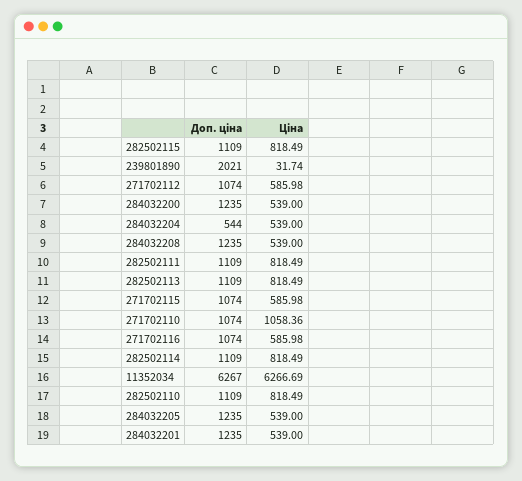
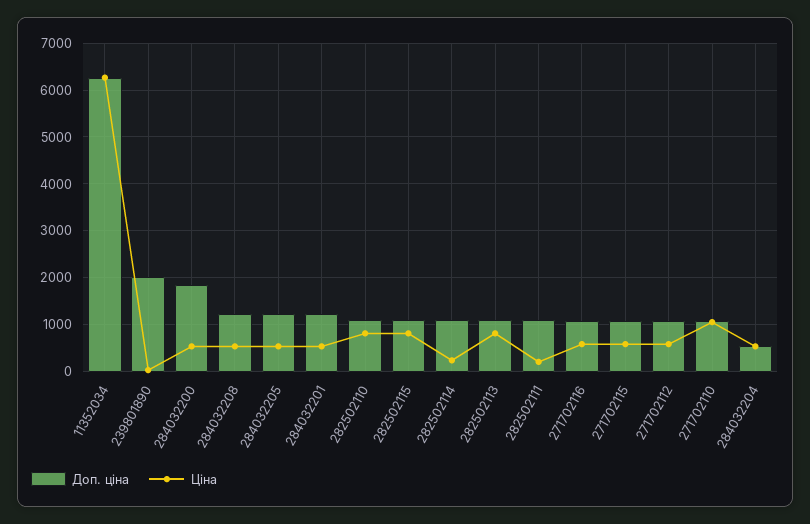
  {
    "Доп. ціна": {
      "282502115": 1109,
      "239801890": 2021,
      "271702112": 1074,
-     "284032200": 1235,
+     "284032200": 1800,
      "284032204": 544,
      "284032208": 1235,
      "282502111": 1109,
      "282502113": 1109,
      "271702115": 1074,
      "271702110": 1074,
      "271702116": 1074,
      "282502114": 1109,
      "11352034": 6267,
      "282502110": 1109,
      "284032205": 1235,
      "284032201": 1235
    },
    "Ціна": {
      "282502115": 818.49,
      "239801890": 31.74,
      "271702112": 585.98,
      "284032200": 539,
      "284032204": 539,
      "284032208": 539,
-     "282502111": 818.49,
+     "282502111": 200,
      "282502113": 818.49,
      "271702115": 585.98,
      "271702110": 1058.36,
      "271702116": 585.98,
-     "282502114": 818.49,
+     "282502114": 200,
      "11352034": 6266.69,
      "282502110": 818.49,
      "284032205": 539,
      "284032201": 539
    }
  }

